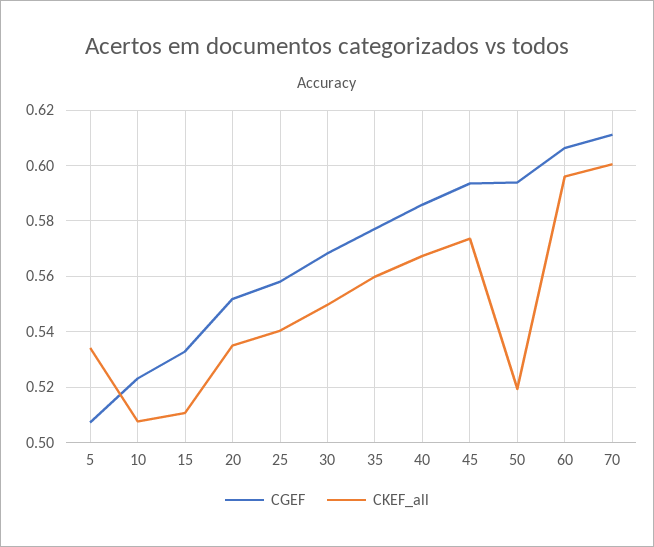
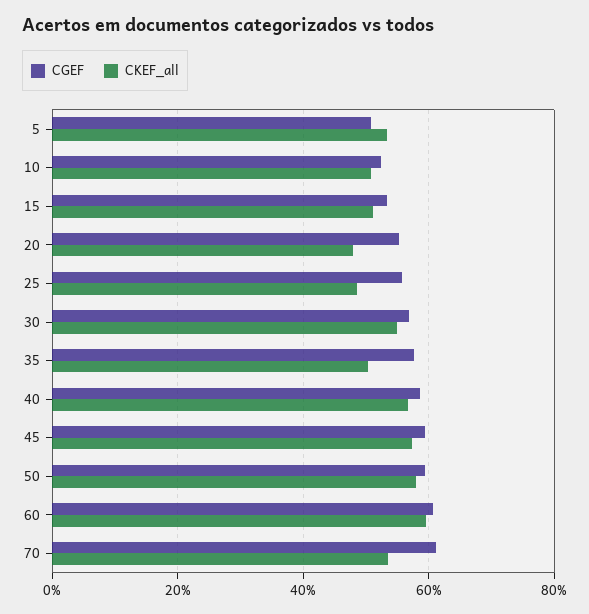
  {
    "CGEF": {
      "5": 0.5075,
      "10": 0.5225,
      "15": 0.5325,
      "20": 0.5525,
      "25": 0.5575,
      "30": 0.5675,
      "35": 0.5775,
      "40": 0.585,
      "45": 0.5925,
      "50": 0.595,
      "60": 0.6075,
      "70": 0.61
    },
    "CKEF_all": {
      "5": 0.535,
      "10": 0.5075,
      "15": 0.51,
-     "20": 0.535,
+     "20": 0.48,
-     "25": 0.54,
+     "25": 0.48,
      "30": 0.55,
-     "35": 0.56,
+     "35": 0.5,
      "40": 0.5675,
      "45": 0.5725,
-     "50": 0.52,
+     "50": 0.58,
      "60": 0.595,
-     "70": 0.6
+     "70": 0.54
    }
  }

